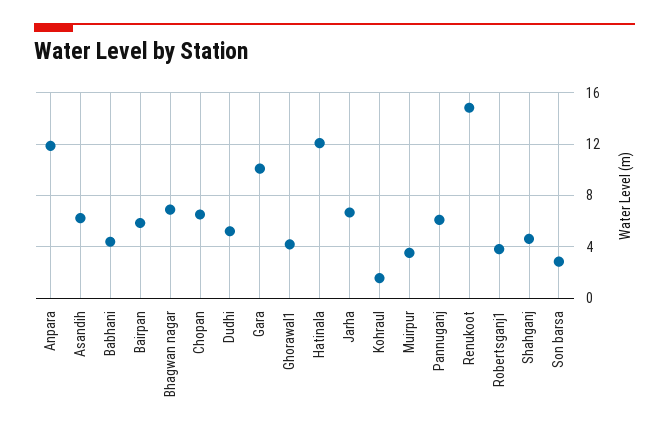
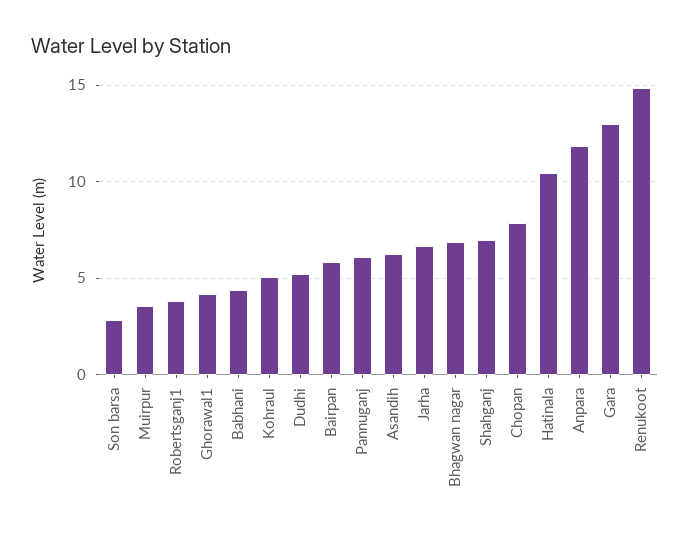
  {
    "Anpara": 12,
    "Asandih": 6,
    "Babhani": 4.5,
    "Bairpan": 6,
    "Bhagwan nagar": 7,
-   "Chopan": 6.5,
+   "Chopan": 8,
    "Dudhi": 5,
-   "Gara": 10,
+   "Gara": 13,
    "Ghorawal1": 4,
-   "Hatinala": 12,
+   "Hatinala": 10.5,
    "Jarha": 6.5,
-   "Kohraul": 1.5,
+   "Kohraul": 5,
    "Muirpur": 3.5,
    "Pannuganj": 6,
    "Renukoot": 15,
    "Robertsganj1": 4,
-   "Shahganj": 4.5,
+   "Shahganj": 7,
    "Son barsa": 3
  }

